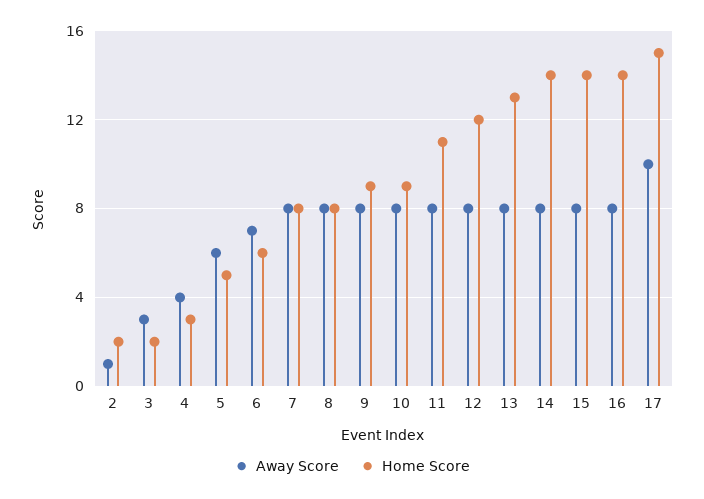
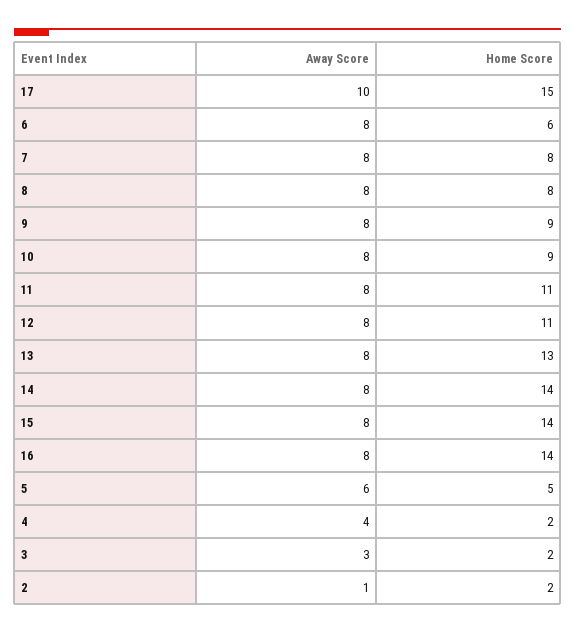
  {
    "Away Score": {
      "2": 1,
      "3": 3,
      "4": 4,
      "5": 6,
-     "6": 7,
+     "6": 8,
      "7": 8,
      "8": 8,
      "9": 8,
      "10": 8,
      "11": 8,
      "12": 8,
      "13": 8,
      "14": 8,
      "15": 8,
      "16": 8,
      "17": 10
    },
    "Home Score": {
      "2": 2,
      "3": 2,
-     "4": 3,
+     "4": 2,
      "5": 5,
      "6": 6,
      "7": 8,
      "8": 8,
      "9": 9,
      "10": 9,
      "11": 11,
-     "12": 12,
+     "12": 11,
      "13": 13,
      "14": 14,
      "15": 14,
      "16": 14,
      "17": 15
    }
  }

